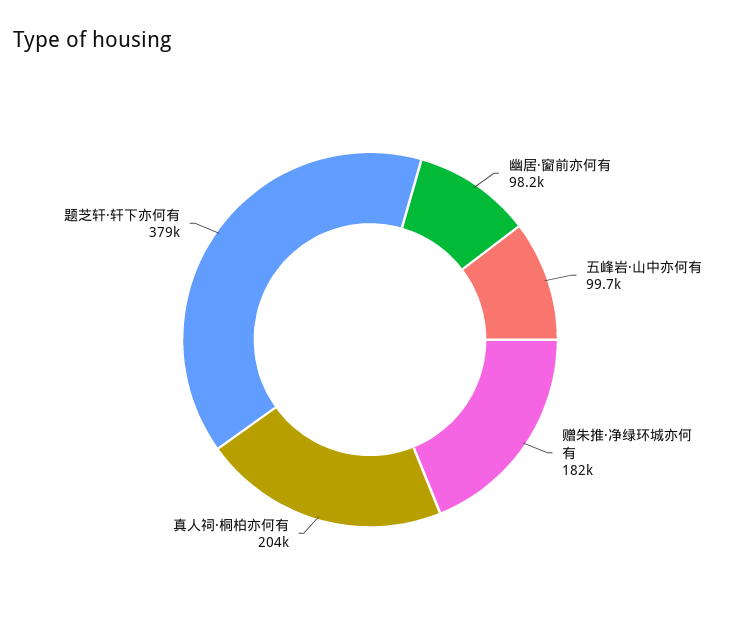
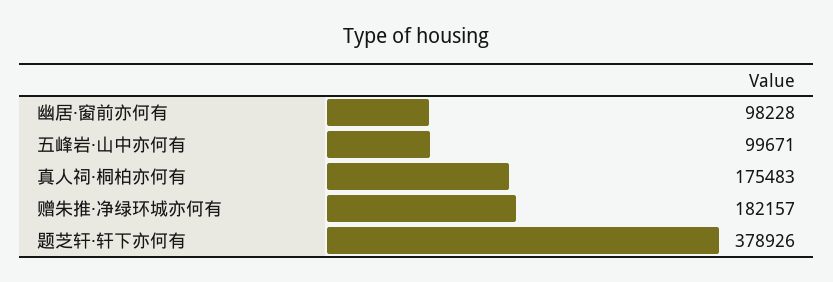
  {
    "幽居·窗前亦何有": 98228,
    "五峰岩·山中亦何有": 99671,
    "赠朱推·净绿环城亦何有": 182157,
-   "真人祠·桐柏亦何有": 204000,
+   "真人祠·桐柏亦何有": 175483,
    "题芝轩·轩下亦何有": 378926
  }

